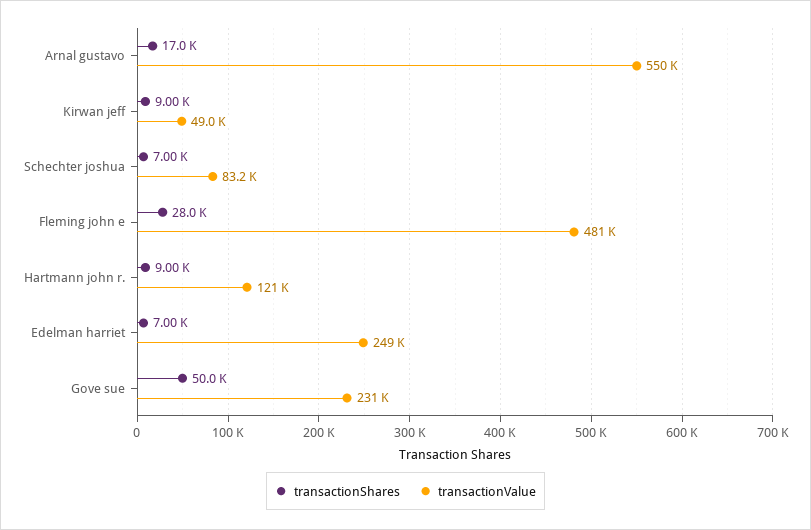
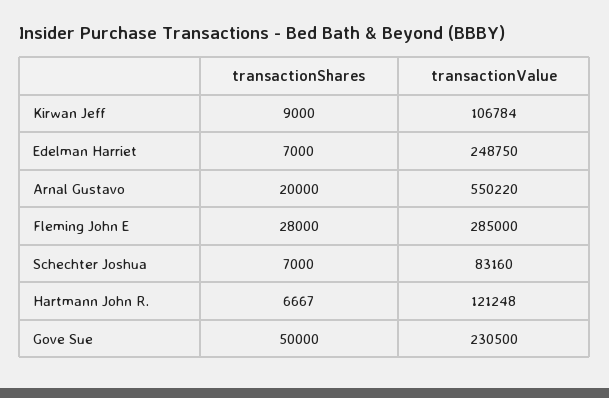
  {
    "transactionShares": {
-     "Arnal gustavo": 17000,
+     "Arnal gustavo": 20000,
      "Kirwan jeff": 9000,
      "Schechter joshua": 7000,
      "Fleming john e": 28000,
-     "Hartmann john r.": 9000,
+     "Hartmann john r.": 6667,
      "Edelman harriet": 7000,
      "Gove sue": 50000
    },
    "transactionValue": {
      "Arnal gustavo": 550220,
-     "Kirwan jeff": 49000,
+     "Kirwan jeff": 106784,
      "Schechter joshua": 83160,
-     "Fleming john e": 481000,
+     "Fleming john e": 285000,
      "Hartmann john r.": 121248,
      "Edelman harriet": 248750,
      "Gove sue": 230500
    }
  }

